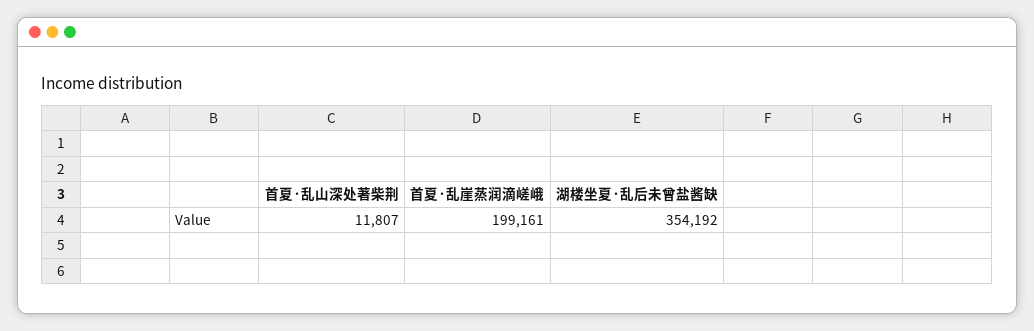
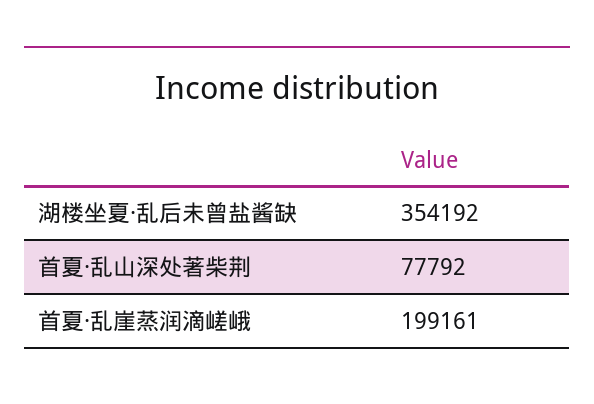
  {
-   "首夏·乱山深处著柴荆": 11807,
+   "首夏·乱山深处著柴荆": 77792,
    "首夏·乱崖蒸润滴嵯峨": 199161,
    "湖楼坐夏·乱后未曾盐酱缺": 354192
  }

